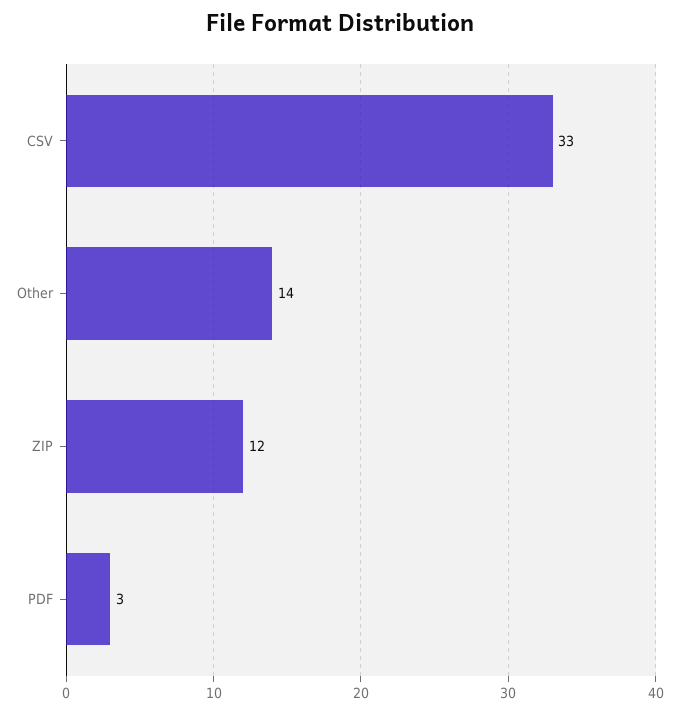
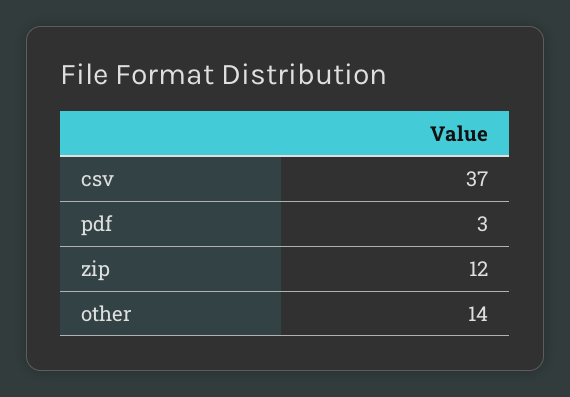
  {
-   "CSV": 33,
+   "CSV": 37,
    "Other": 14,
    "ZIP": 12,
    "PDF": 3
  }

